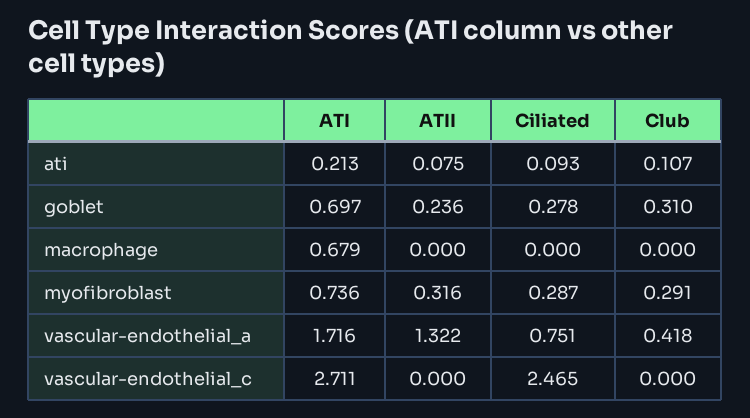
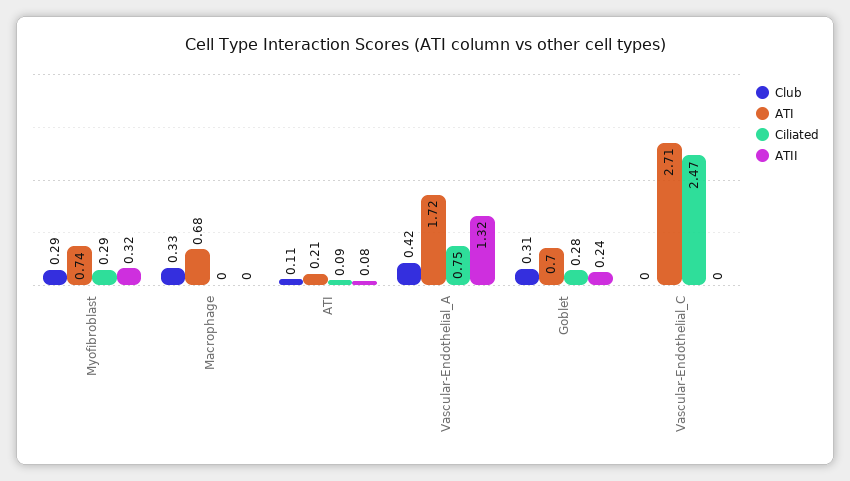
  {
    "ATI": {
      "ati": 0.213,
      "goblet": 0.697,
      "macrophage": 0.679,
      "myofibroblast": 0.736,
      "vascular-endothelial_a": 1.716,
      "vascular-endothelial_c": 2.711
    },
    "ATII": {
      "ati": 0.075,
      "goblet": 0.236,
      "macrophage": 0,
      "myofibroblast": 0.316,
      "vascular-endothelial_a": 1.322,
      "vascular-endothelial_c": 0
    },
    "Ciliated": {
      "ati": 0.093,
      "goblet": 0.278,
      "macrophage": 0,
      "myofibroblast": 0.287,
      "vascular-endothelial_a": 0.751,
      "vascular-endothelial_c": 2.465
    },
    "Club": {
      "ati": 0.107,
      "goblet": 0.31,
-     "macrophage": 0,
+     "macrophage": 0.33,
      "myofibroblast": 0.291,
      "vascular-endothelial_a": 0.418,
      "vascular-endothelial_c": 0
    }
  }

